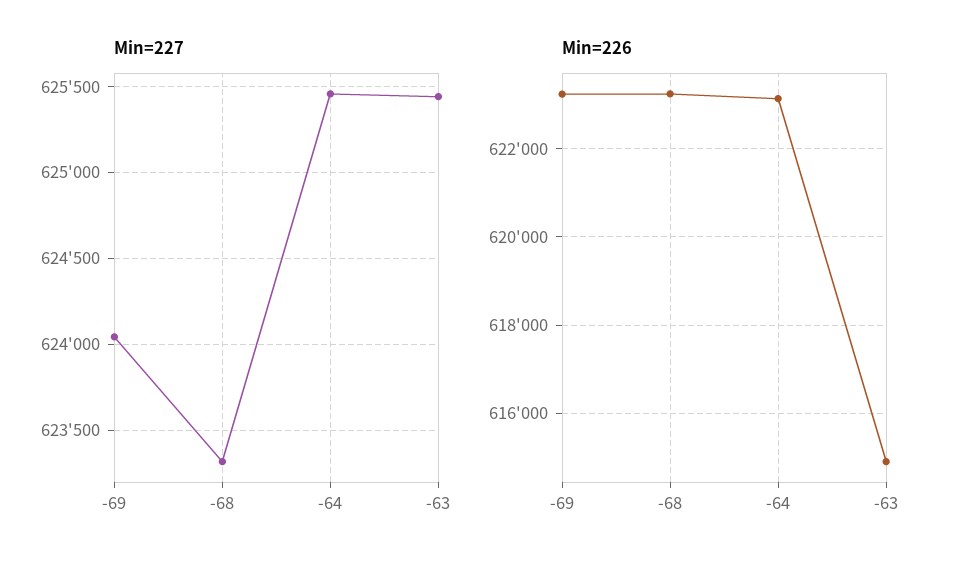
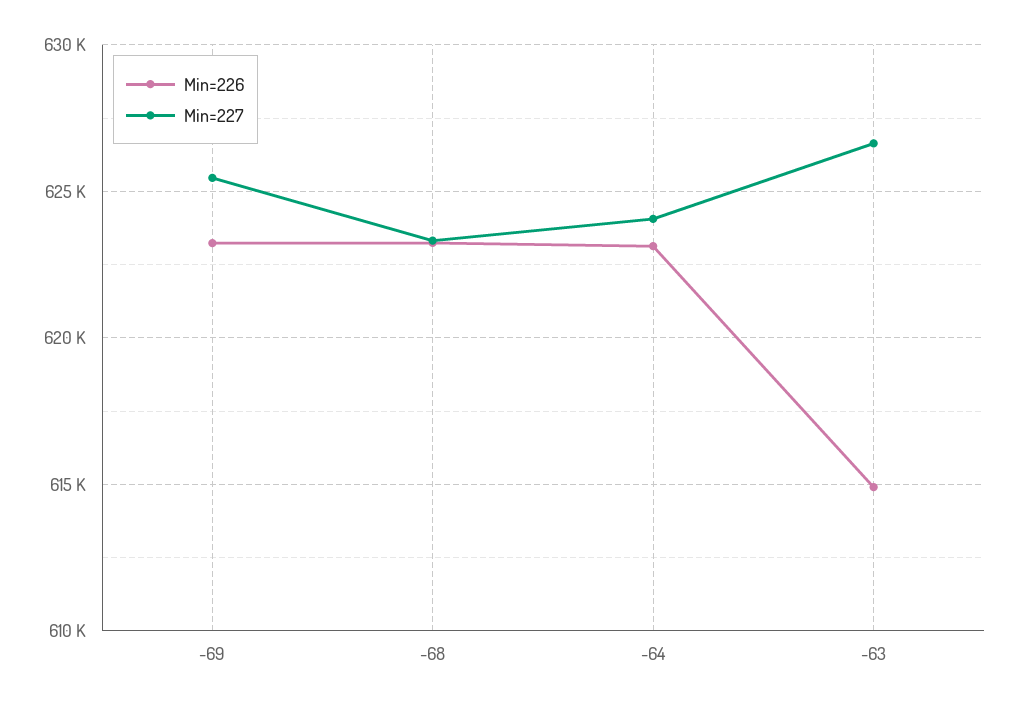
  {
    "Min=227": {
-     "-69": 624050,
+     "-69": 625500,
      "-68": 623300,
-     "-64": 625450,
+     "-64": 624000,
-     "-63": 625450
+     "-63": 626500
    },
    "Min=226": {
      "-69": 623200,
      "-68": 623200,
      "-64": 623200,
      "-63": 615000
    }
  }

